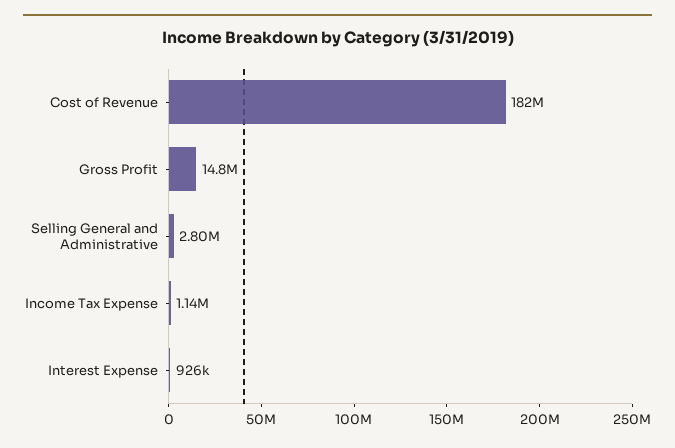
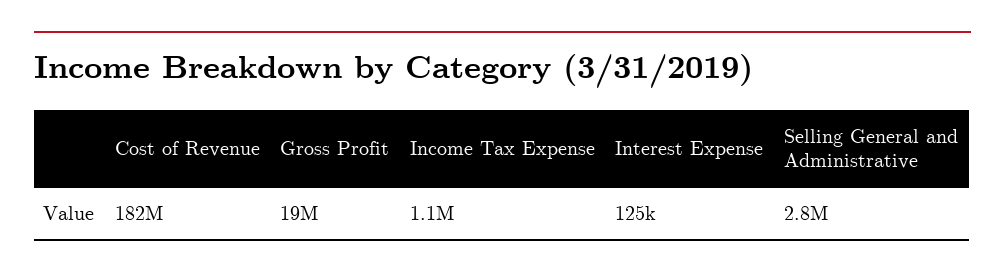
  {
    "Cost of Revenue": 182000000,
-   "Gross Profit": 14800000,
+   "Gross Profit": 19000000,
    "Selling General and Administrative": 2800000,
    "Income Tax Expense": 1140000,
-   "Interest Expense": 926000
+   "Interest Expense": 125000
  }

